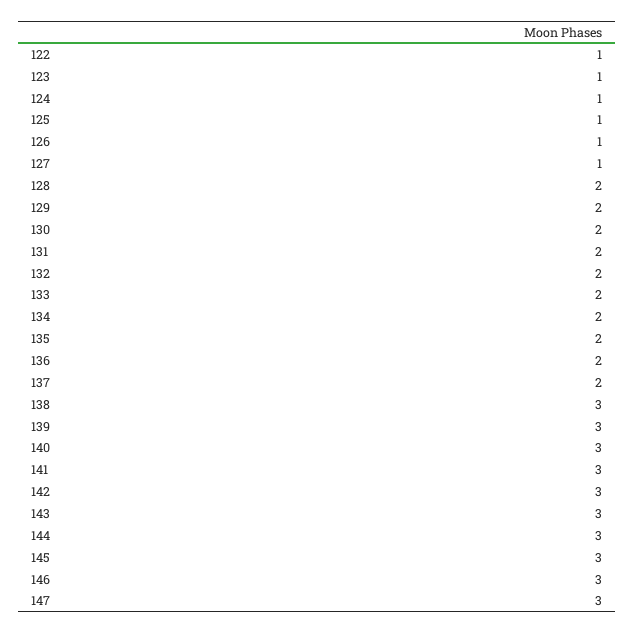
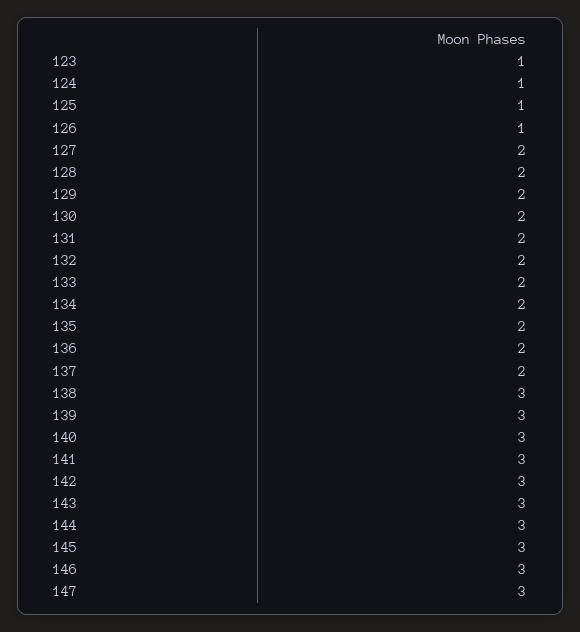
  {
-   "122": 1,
    "123": 1,
    "124": 1,
    "125": 1,
    "126": 1,
-   "127": 1,
+   "127": 2,
    "128": 2,
    "129": 2,
    "130": 2,
    "131": 2,
    "132": 2,
    "133": 2,
    "134": 2,
    "135": 2,
    "136": 2,
    "137": 2,
    "138": 3,
    "139": 3,
    "140": 3,
    "141": 3,
    "142": 3,
    "143": 3,
    "144": 3,
    "145": 3,
    "146": 3,
    "147": 3
  }

